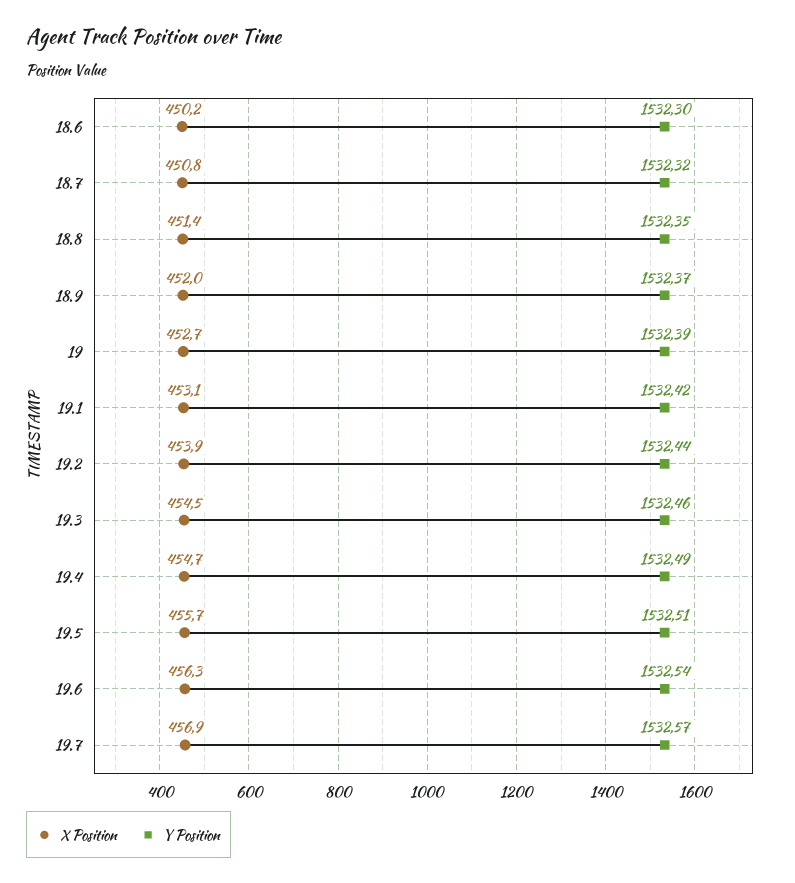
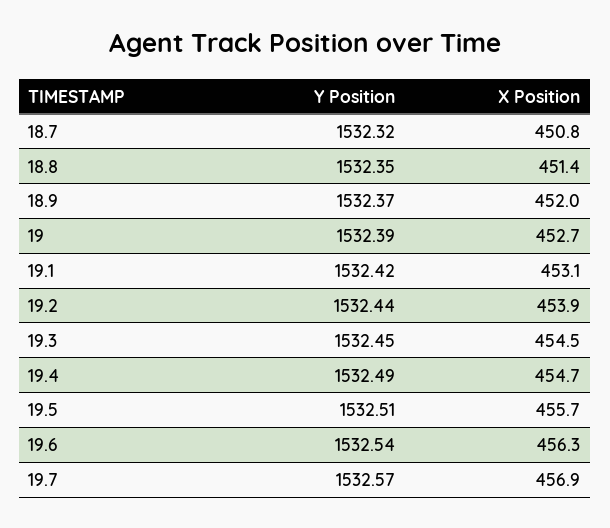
  {
    "X Position": {
-     "18.6": 450.2,
      "18.7": 450.8,
      "18.8": 451.4,
      "18.9": 452,
      "19": 452.7,
      "19.1": 453.1,
      "19.2": 453.9,
      "19.3": 454.5,
      "19.4": 454.7,
      "19.5": 455.7,
      "19.6": 456.3,
      "19.7": 456.9
    },
    "Y Position": {
-     "18.6": 1532.3,
      "18.7": 1532.32,
      "18.8": 1532.35,
      "18.9": 1532.37,
      "19": 1532.39,
      "19.1": 1532.42,
      "19.2": 1532.44,
-     "19.3": 1532.46,
+     "19.3": 1532.45,
      "19.4": 1532.49,
      "19.5": 1532.51,
      "19.6": 1532.54,
      "19.7": 1532.57
    }
  }

